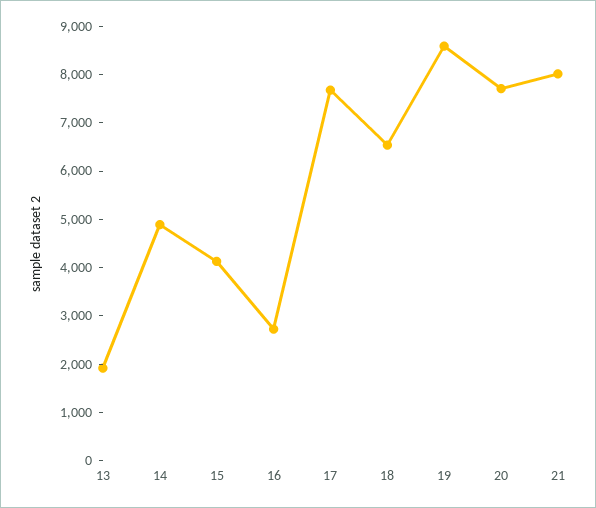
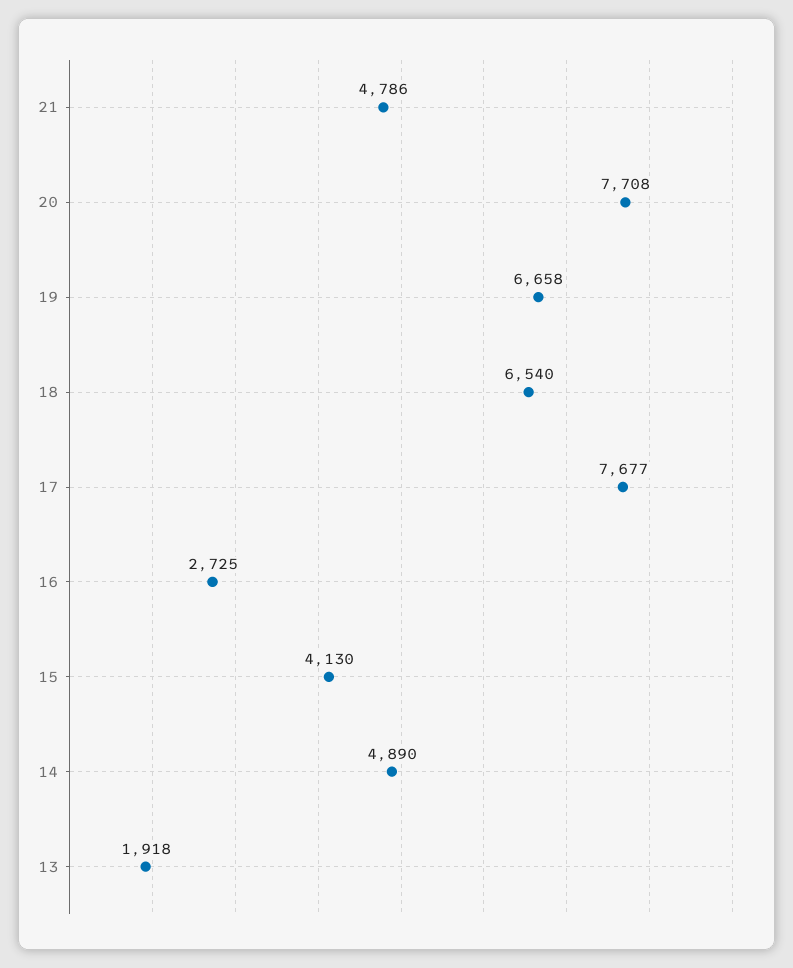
  {
    "13": 1918,
    "14": 4890,
    "15": 4130,
    "16": 2725,
    "17": 7677,
    "18": 6540,
-   "19": 8600,
+   "19": 6658,
    "20": 7708,
-   "21": 8000
+   "21": 4786
  }

